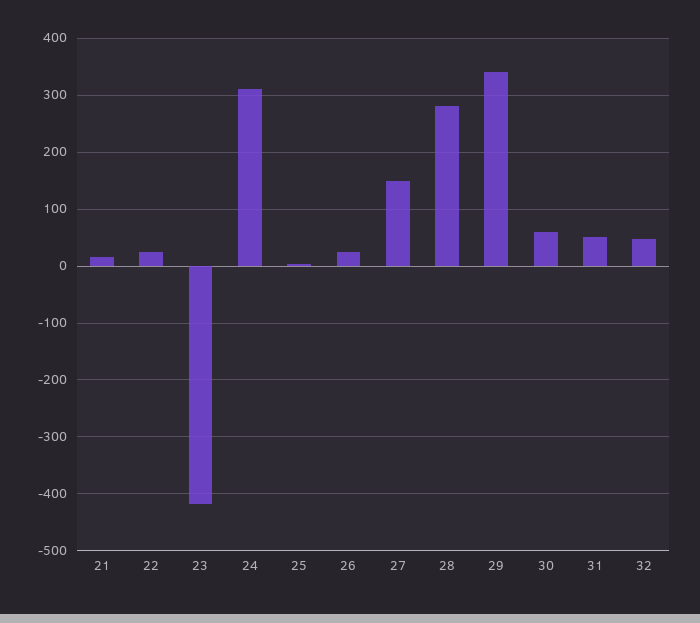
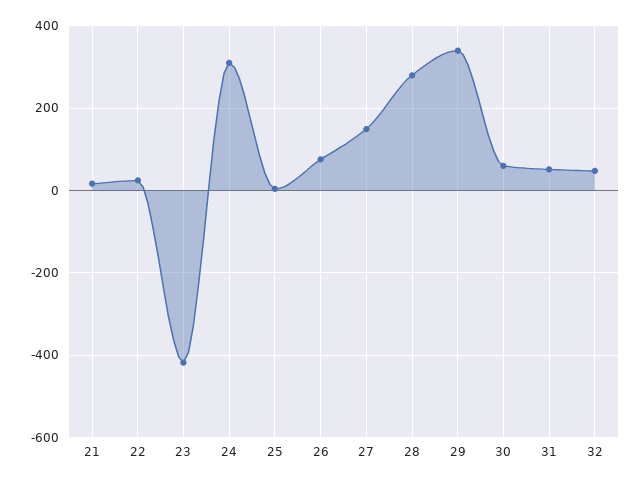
  {
    "21": 20,
    "22": 20,
    "23": -420,
    "24": 300,
    "25": 0,
-   "26": 20,
+   "26": 80,
    "27": 140,
    "28": 280,
    "29": 340,
    "30": 60,
    "31": 60,
    "32": 40
  }

